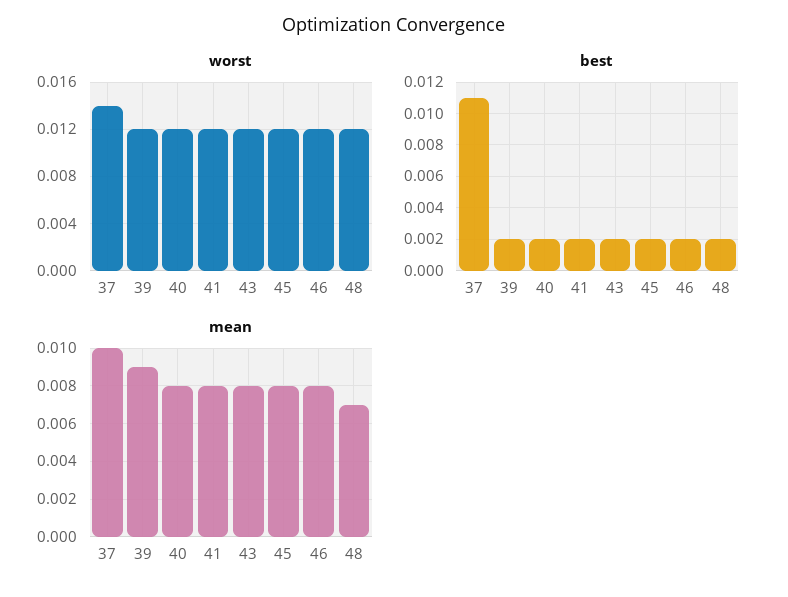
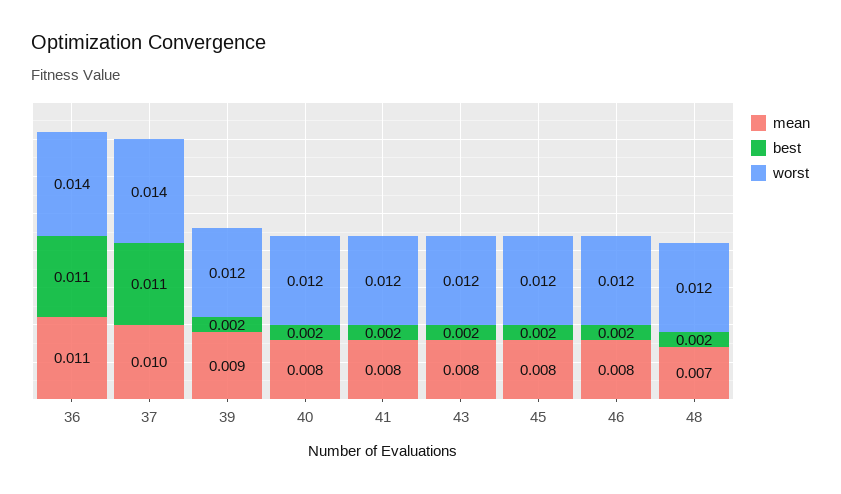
  {
    "worst": {
      "37": 0.014,
      "39": 0.012,
      "40": 0.012,
      "41": 0.012,
      "43": 0.012,
      "45": 0.012,
      "46": 0.012,
-     "48": 0.012
+     "48": 0.012,
+     "36": 0.014
    },
    "best": {
      "37": 0.011,
      "39": 0.002,
      "40": 0.002,
      "41": 0.002,
      "43": 0.002,
      "45": 0.002,
      "46": 0.002,
-     "48": 0.002
+     "48": 0.002,
+     "36": 0.011
    },
    "mean": {
      "37": 0.01,
      "39": 0.009,
      "40": 0.008,
      "41": 0.008,
      "43": 0.008,
      "45": 0.008,
      "46": 0.008,
-     "48": 0.007
+     "48": 0.007,
+     "36": 0.011
    }
  }

